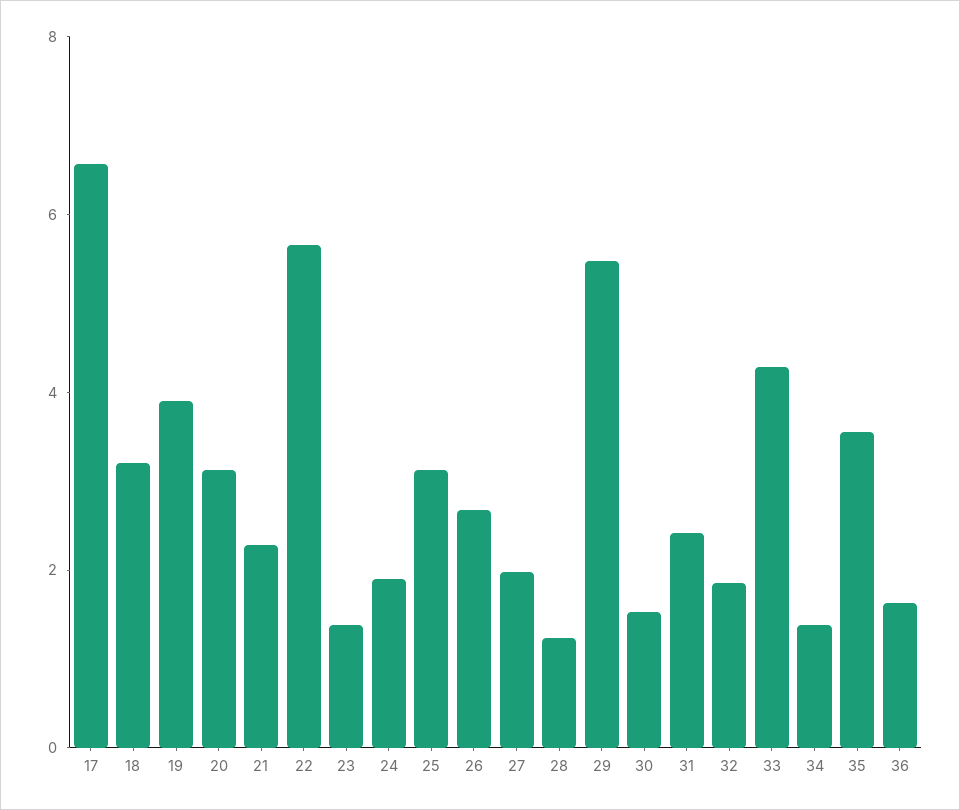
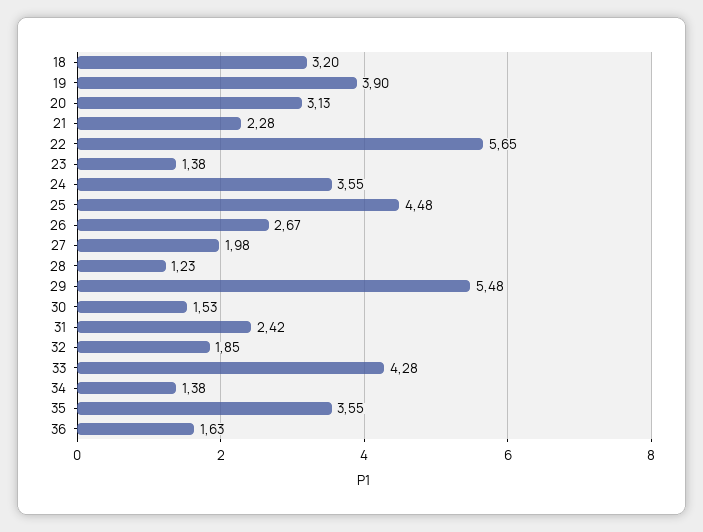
  {
-   "17": 6.5,
    "18": 3.2,
    "19": 3.9,
    "20": 3.13,
    "21": 2.28,
    "22": 5.65,
    "23": 1.38,
-   "24": 2,
+   "24": 3.55,
-   "25": 3,
+   "25": 4.48,
    "26": 2.67,
    "27": 1.98,
    "28": 1.23,
    "29": 5.48,
    "30": 1.53,
    "31": 2.42,
    "32": 1.85,
    "33": 4.28,
    "34": 1.38,
    "35": 3.55,
    "36": 1.63
  }

